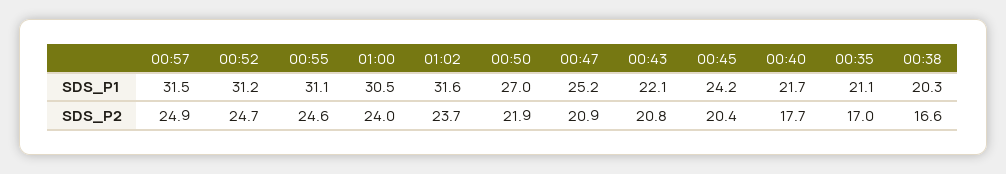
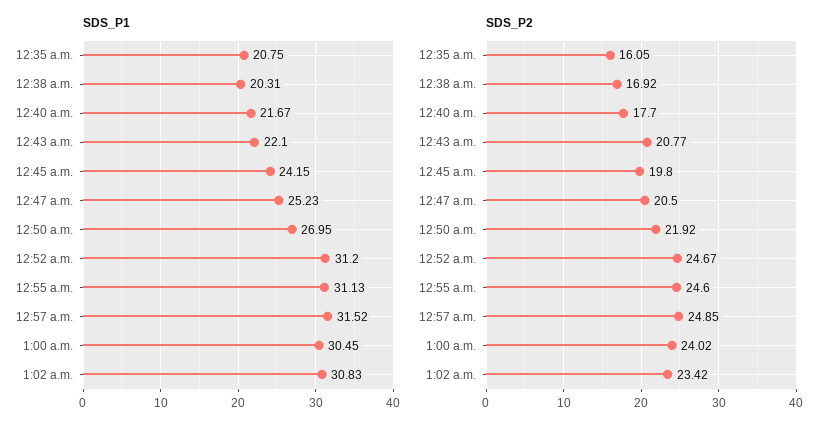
  {
    "SDS_P1": {
      "00:57": 31.52,
      "00:52": 31.2,
      "00:55": 31.13,
      "01:00": 30.45,
-     "01:02": 31.6,
+     "01:02": 30.83,
      "00:50": 26.95,
      "00:47": 25.23,
      "00:43": 22.1,
      "00:45": 24.15,
      "00:40": 21.67,
-     "00:35": 21.1,
+     "00:35": 20.75,
      "00:38": 20.31
    },
    "SDS_P2": {
      "00:57": 24.85,
      "00:52": 24.67,
      "00:55": 24.6,
      "01:00": 24.02,
-     "01:02": 23.7,
+     "01:02": 23.42,
      "00:50": 21.92,
-     "00:47": 20.9,
+     "00:47": 20.5,
      "00:43": 20.77,
-     "00:45": 20.4,
+     "00:45": 19.8,
      "00:40": 17.7,
-     "00:35": 17,
+     "00:35": 16.05,
-     "00:38": 16.6
+     "00:38": 16.92
    }
  }

